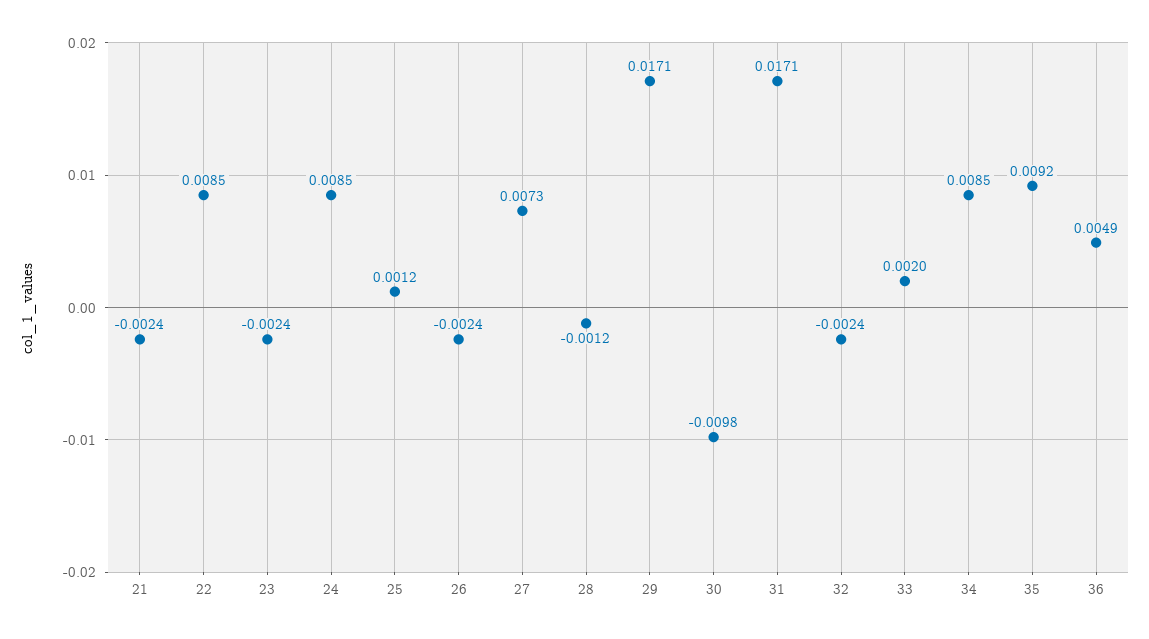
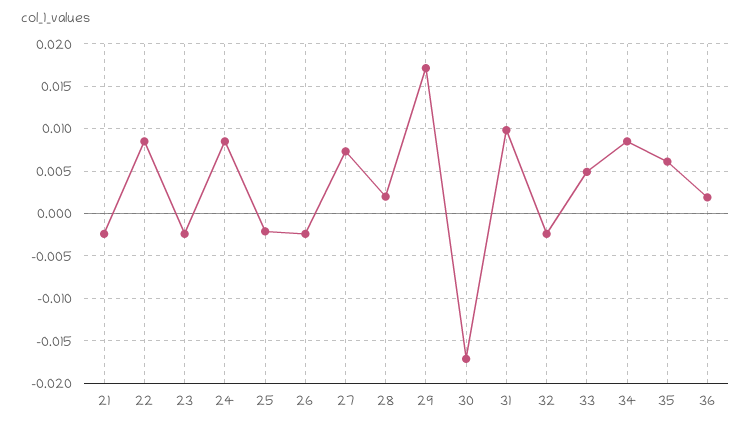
  {
    "21": -0.0024,
    "22": 0.0085,
    "23": -0.0024,
    "24": 0.0085,
-   "25": 0.0012,
+   "25": -0.002,
    "26": -0.0024,
    "27": 0.0073,
-   "28": -0.0012,
+   "28": 0.002,
    "29": 0.0171,
-   "30": -0.0098,
+   "30": -0.017,
-   "31": 0.0171,
+   "31": 0.01,
    "32": -0.0024,
-   "33": 0.002,
+   "33": 0.005,
    "34": 0.0085,
-   "35": 0.0092,
+   "35": 0.006,
-   "36": 0.0049
+   "36": 0.002
  }

